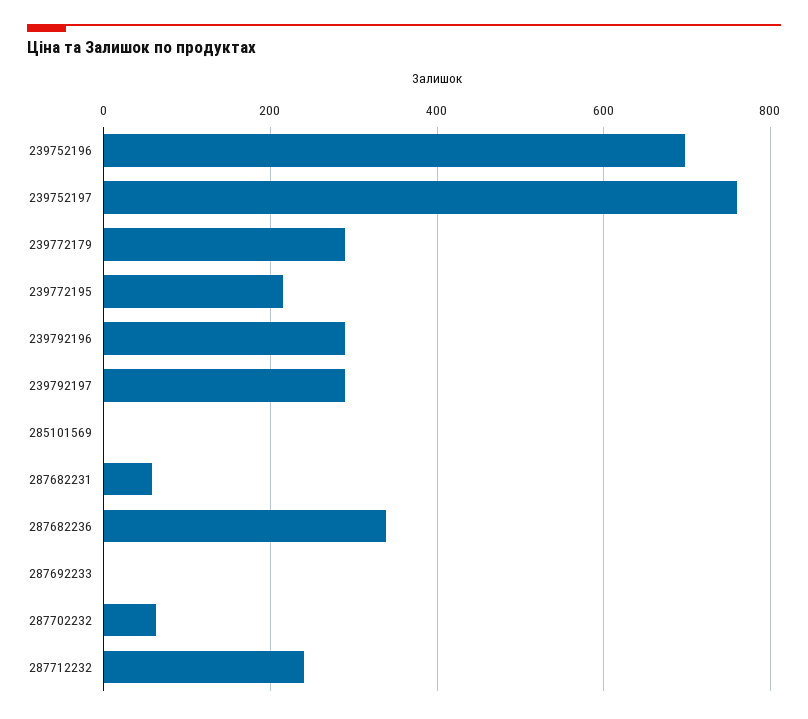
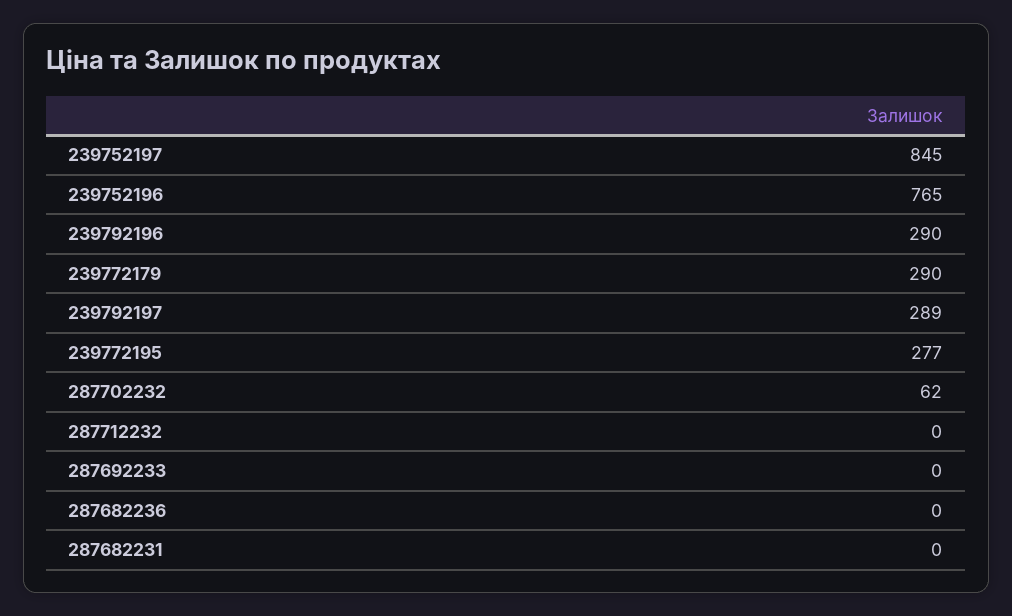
  {
-   "239752196": 700,
+   "239752196": 765,
-   "239752197": 760,
+   "239752197": 845,
    "239772179": 290,
-   "239772195": 220,
+   "239772195": 277,
    "239792196": 290,
    "239792197": 289,
-   "285101569": 0,
-   "287682231": 60,
+   "287682231": 0,
-   "287682236": 340,
+   "287682236": 0,
    "287692233": 0,
    "287702232": 62,
-   "287712232": 240
+   "287712232": 0
  }

